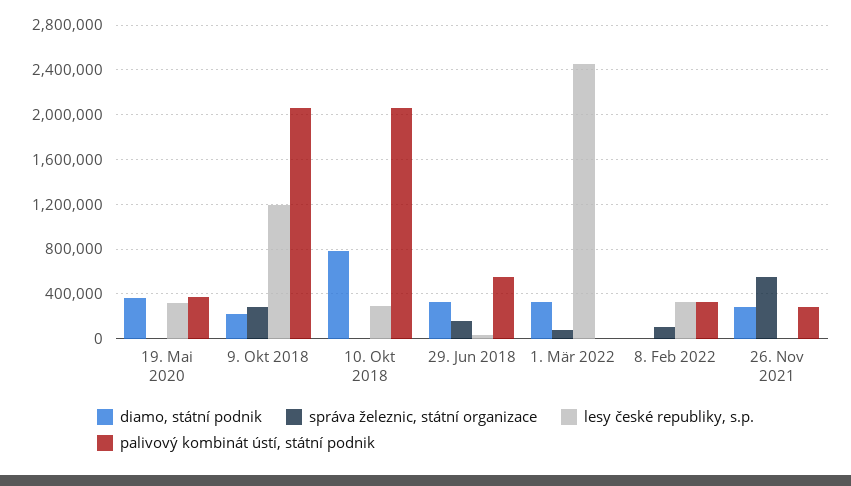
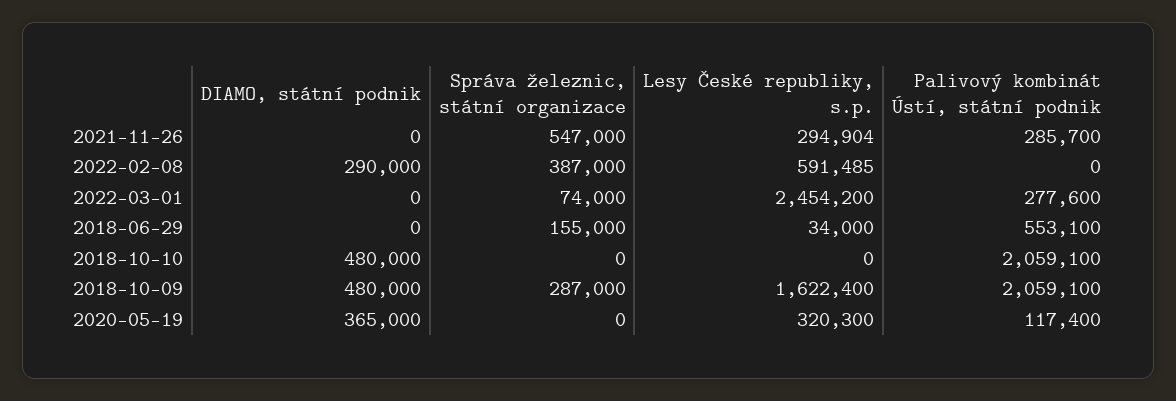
  {
    "diamo, státní podnik": {
      "19. Mai 2020": 365000,
-     "9. Okt 2018": 200000,
+     "9. Okt 2018": 480000,
-     "10. Okt 2018": 800000,
+     "10. Okt 2018": 480000,
-     "29. Jun 2018": 300000,
+     "29. Jun 2018": 0,
-     "1. Mär 2022": 300000,
+     "1. Mär 2022": 0,
-     "8. Feb 2022": 0,
+     "8. Feb 2022": 290000,
-     "26. Nov 2021": 300000
+     "26. Nov 2021": 0
    },
    "správa železnic, státní organizace": {
      "19. Mai 2020": 0,
      "9. Okt 2018": 287000,
      "10. Okt 2018": 0,
      "29. Jun 2018": 155000,
      "1. Mär 2022": 74000,
-     "8. Feb 2022": 100000,
+     "8. Feb 2022": 387000,
      "26. Nov 2021": 547000
    },
    "lesy české republiky, s.p.": {
      "19. Mai 2020": 320300,
-     "9. Okt 2018": 1200000,
+     "9. Okt 2018": 1622400,
-     "10. Okt 2018": 300000,
+     "10. Okt 2018": 0,
      "29. Jun 2018": 34000,
      "1. Mär 2022": 2454200,
-     "8. Feb 2022": 300000,
+     "8. Feb 2022": 591485,
-     "26. Nov 2021": 0
+     "26. Nov 2021": 294904
    },
    "palivový kombinát ústí, státní podnik": {
-     "19. Mai 2020": 400000,
+     "19. Mai 2020": 117400,
      "9. Okt 2018": 2059100,
      "10. Okt 2018": 2059100,
      "29. Jun 2018": 553100,
-     "1. Mär 2022": 0,
+     "1. Mär 2022": 277600,
-     "8. Feb 2022": 300000,
+     "8. Feb 2022": 0,
      "26. Nov 2021": 285700
    }
  }

